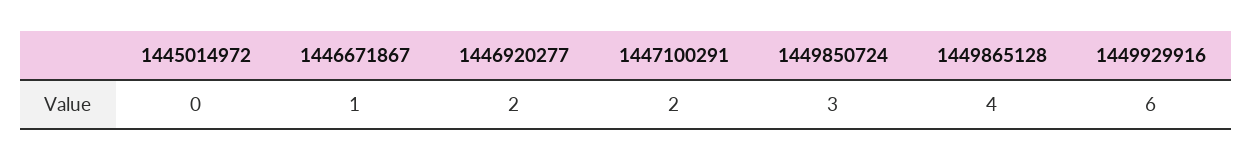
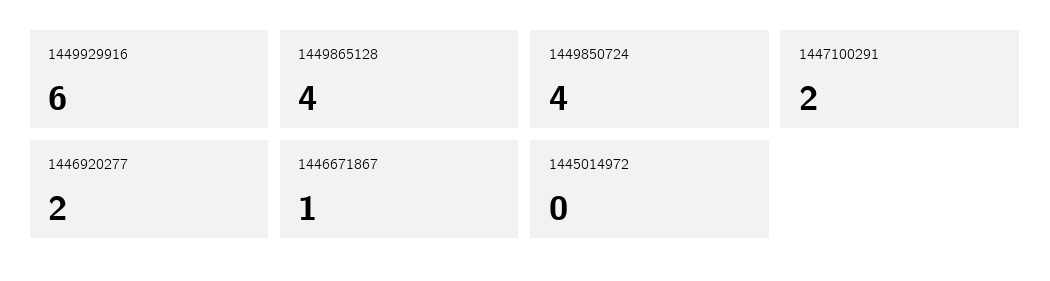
  {
    "1445014972": 0,
    "1446671867": 1,
    "1446920277": 2,
    "1447100291": 2,
-   "1449850724": 3,
+   "1449850724": 4,
    "1449865128": 4,
    "1449929916": 6
  }

